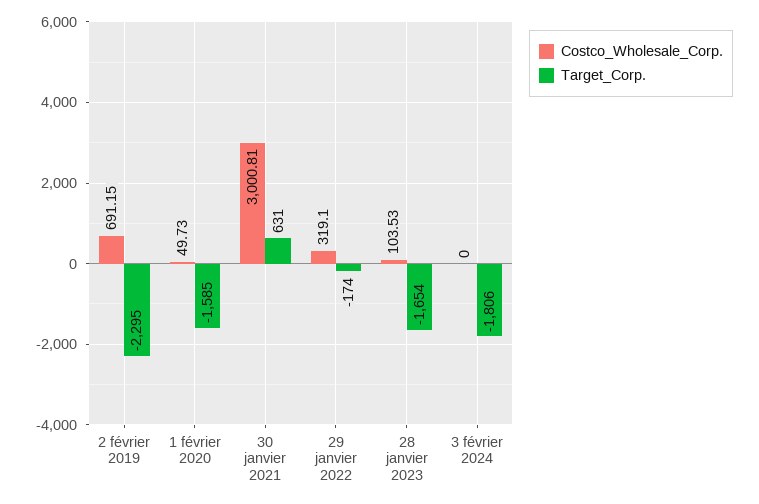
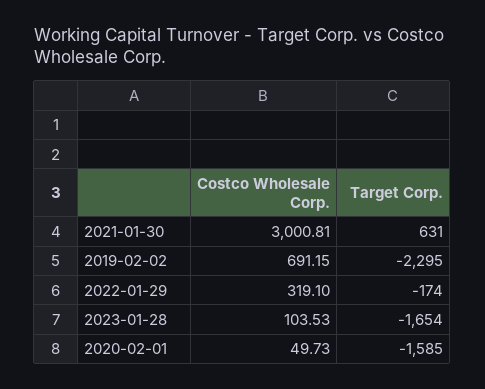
  {
    "Costco_Wholesale_Corp.": {
      "2 février 2019": 691.15,
      "1 février 2020": 49.73,
      "30 janvier 2021": 3000.81,
      "29 janvier 2022": 319.1,
-     "28 janvier 2023": 103.53,
+     "28 janvier 2023": 103.53
-     "3 février 2024": 0
    },
    "Target_Corp.": {
      "2 février 2019": -2295,
      "1 février 2020": -1585,
      "30 janvier 2021": 631,
      "29 janvier 2022": -174,
-     "28 janvier 2023": -1654,
+     "28 janvier 2023": -1654
-     "3 février 2024": -1806
    }
  }

